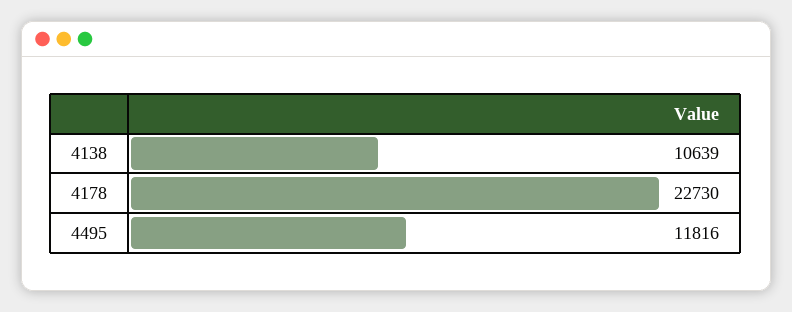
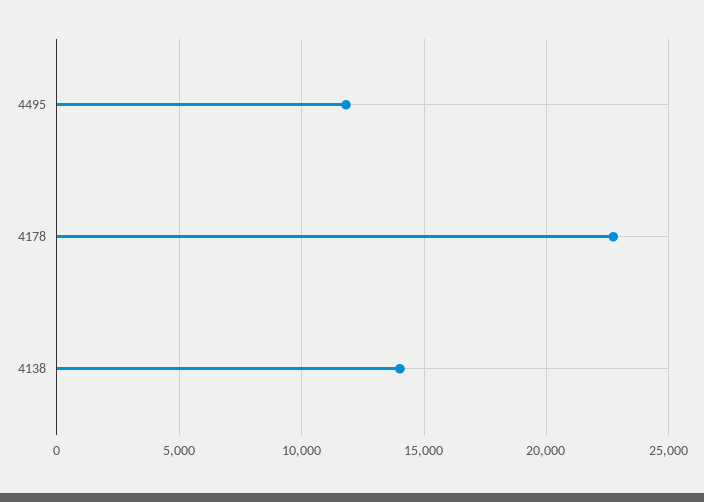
  {
-   "4138": 10639,
+   "4138": 14000,
    "4178": 22730,
    "4495": 11816
  }

